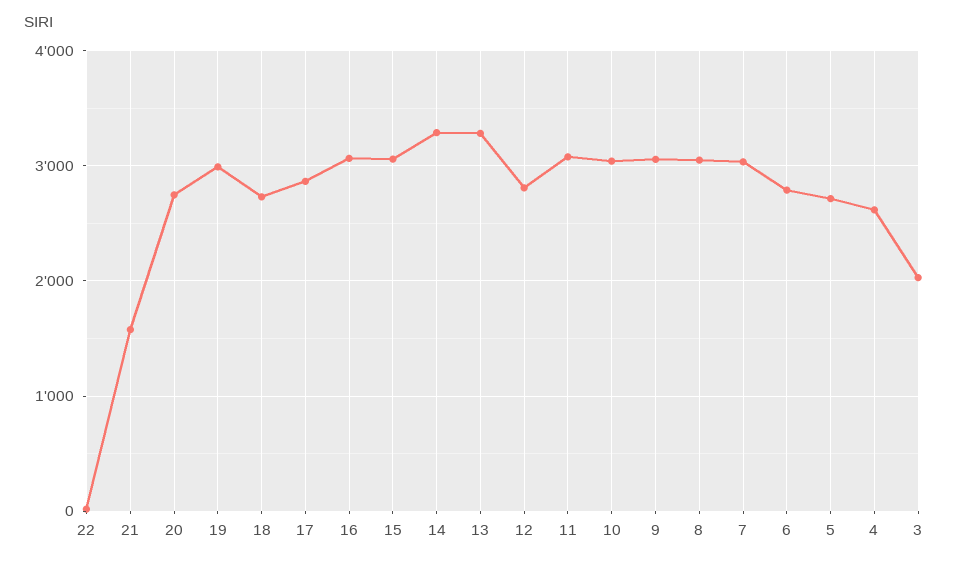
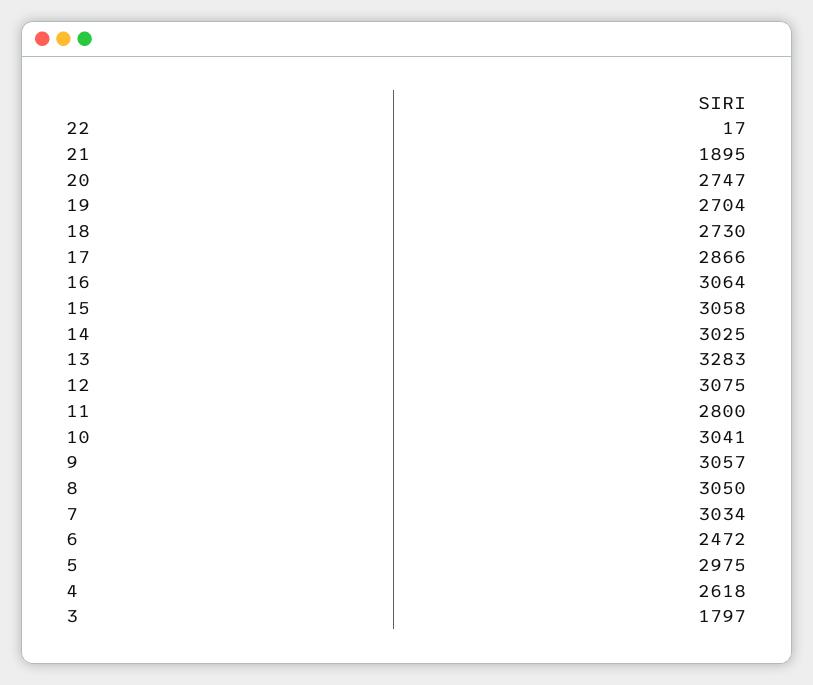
  {
    "22": 17,
-   "21": 1600,
+   "21": 1895,
    "20": 2747,
-   "19": 3000,
+   "19": 2704,
    "18": 2730,
    "17": 2866,
    "16": 3064,
    "15": 3058,
-   "14": 3300,
+   "14": 3025,
    "13": 3283,
-   "12": 2800,
+   "12": 3075,
-   "11": 3100,
+   "11": 2800,
    "10": 3041,
    "9": 3057,
    "8": 3050,
    "7": 3034,
-   "6": 2800,
+   "6": 2472,
-   "5": 2700,
+   "5": 2975,
    "4": 2618,
-   "3": 2000
+   "3": 1797
  }

